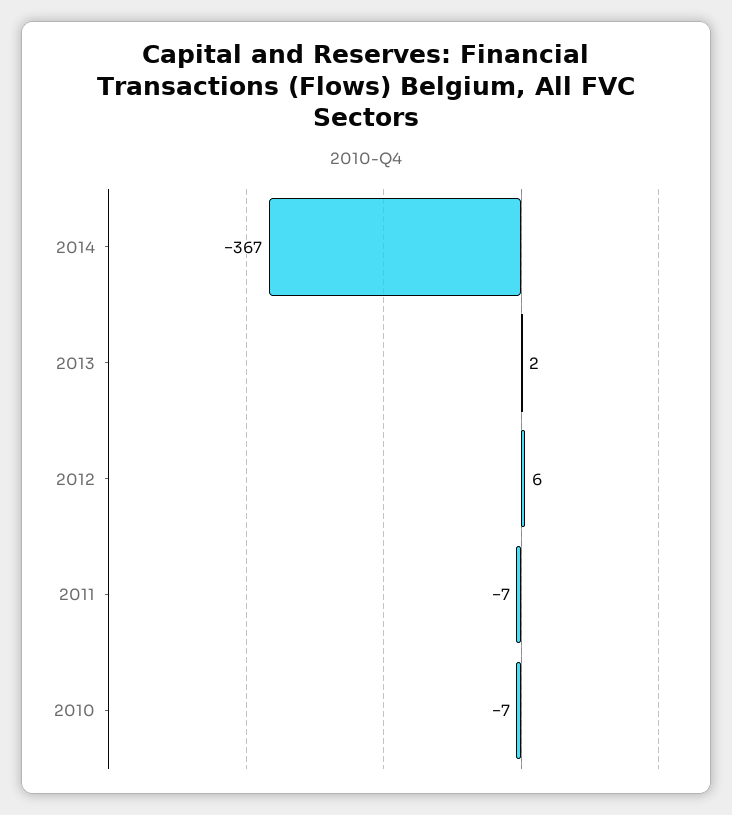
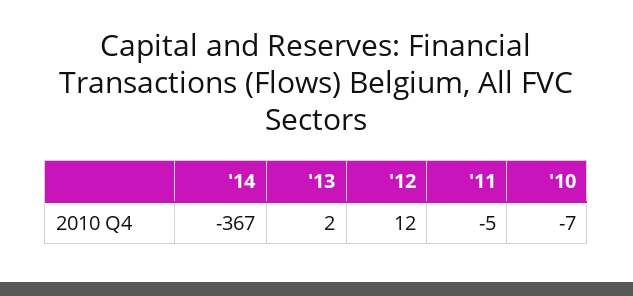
  {
    "2014": -367,
    "2013": 2,
-   "2012": 6,
+   "2012": 12,
-   "2011": -7,
+   "2011": -5,
    "2010": -7
  }

